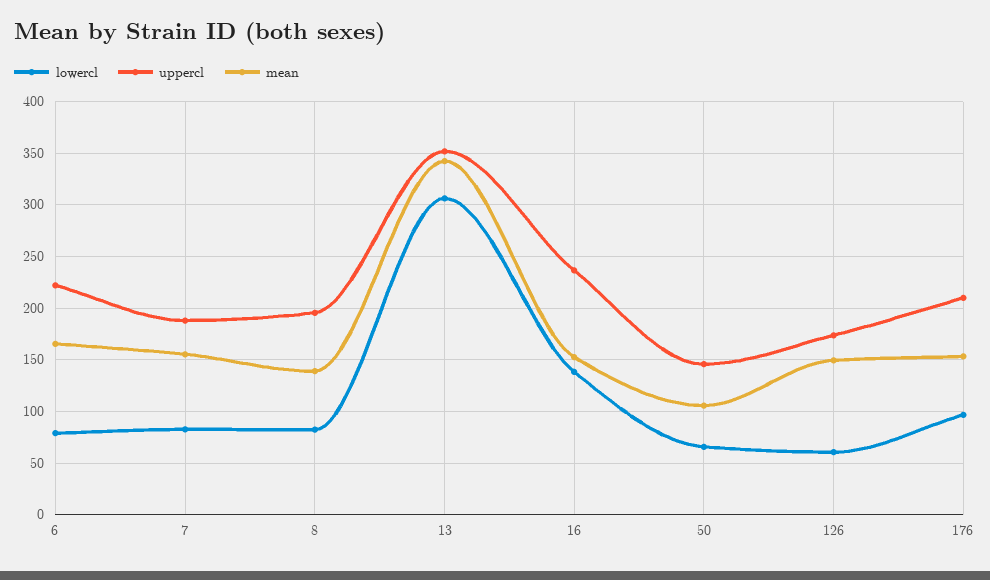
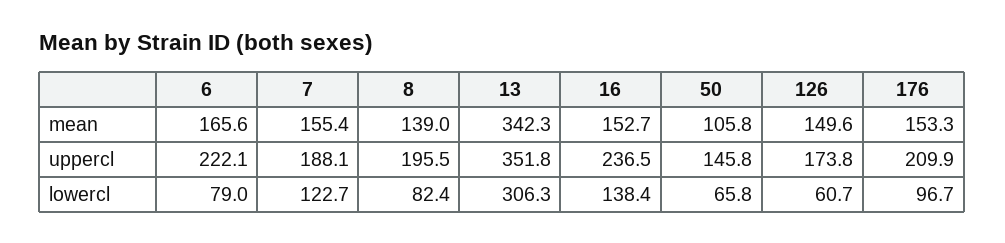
  {
    "lowercl": {
      "6": 79,
-     "7": 80,
+     "7": 122.7,
      "8": 82.4,
      "13": 306.3,
      "16": 138.4,
      "50": 65.8,
      "126": 60.7,
      "176": 96.7
    },
    "uppercl": {
      "6": 222.1,
      "7": 188.1,
      "8": 195.5,
      "13": 351.8,
      "16": 236.5,
      "50": 145.8,
      "126": 173.8,
      "176": 209.9
    },
    "mean": {
      "6": 165.6,
      "7": 155.4,
      "8": 139,
      "13": 342.3,
      "16": 152.7,
      "50": 105.8,
      "126": 149.6,
      "176": 153.3
    }
  }

